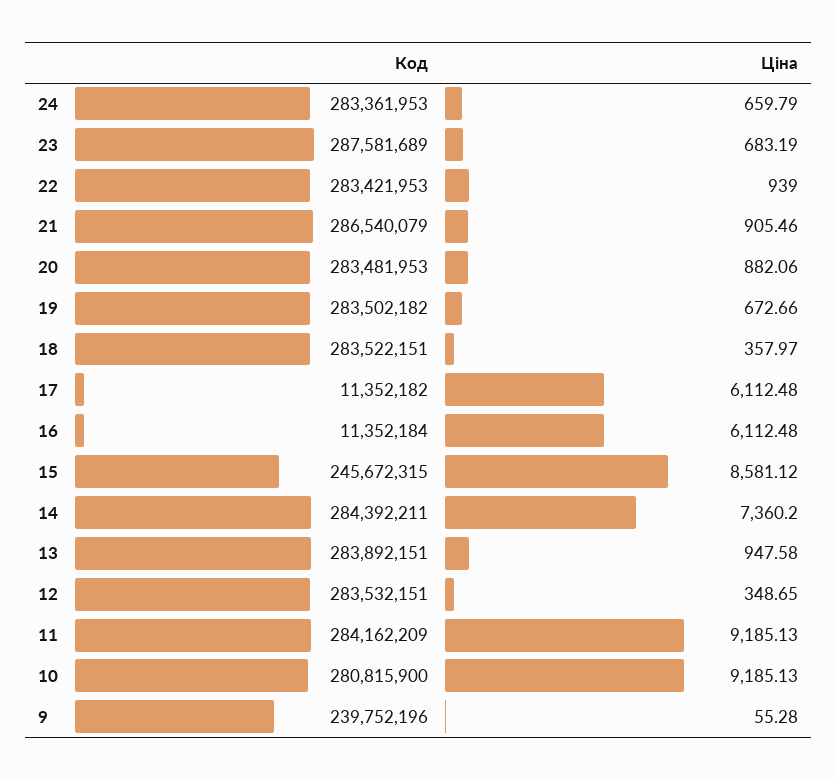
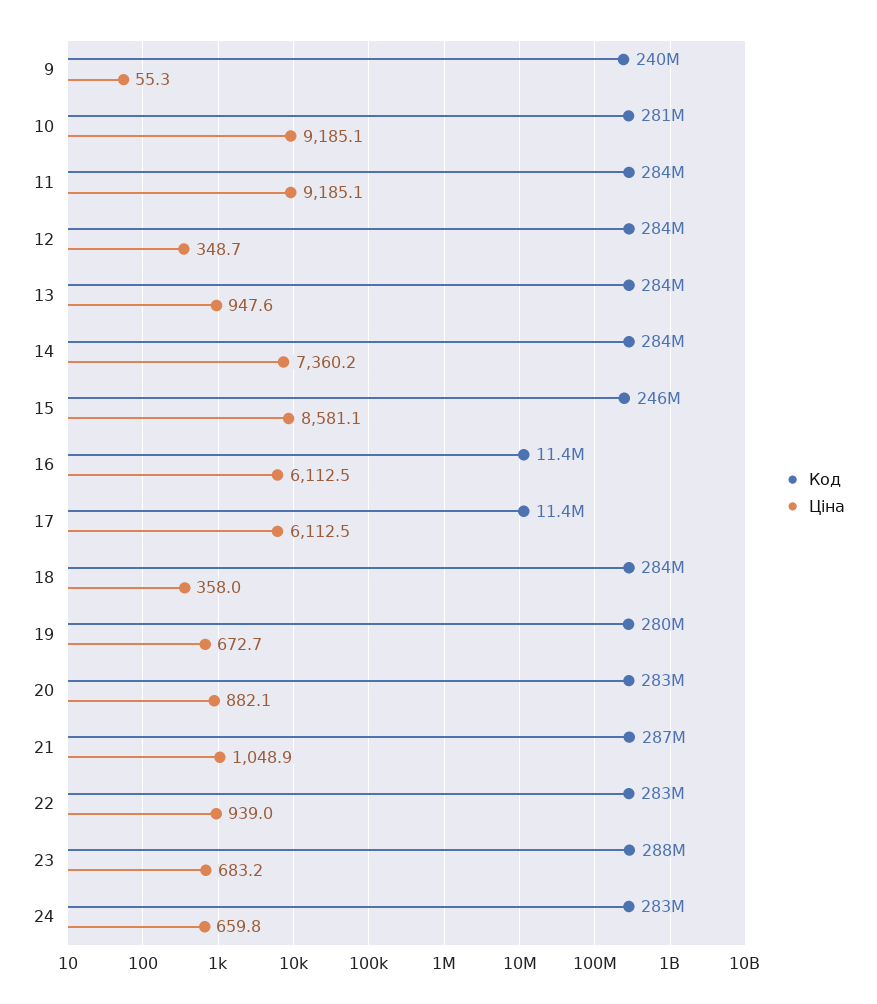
  {
    "Код": {
      "24": 283361953,
      "23": 287581689,
      "22": 283421953,
      "21": 286540079,
      "20": 283481953,
-     "19": 283502182,
+     "19": 280000000,
      "18": 283522151,
      "17": 11352182,
      "16": 11352184,
      "15": 245672315,
      "14": 284392211,
      "13": 283892151,
      "12": 283532151,
      "11": 284162209,
      "10": 280815900,
      "9": 239752196
    },
    "Ціна": {
      "24": 659.79,
      "23": 683.19,
      "22": 939,
-     "21": 905.46,
+     "21": 1048.9,
      "20": 882.06,
      "19": 672.66,
      "18": 357.97,
      "17": 6112.48,
      "16": 6112.48,
      "15": 8581.12,
      "14": 7360.2,
      "13": 947.58,
      "12": 348.65,
      "11": 9185.13,
      "10": 9185.13,
      "9": 55.28
    }
  }

